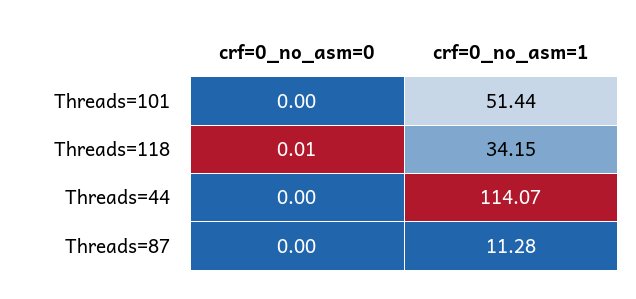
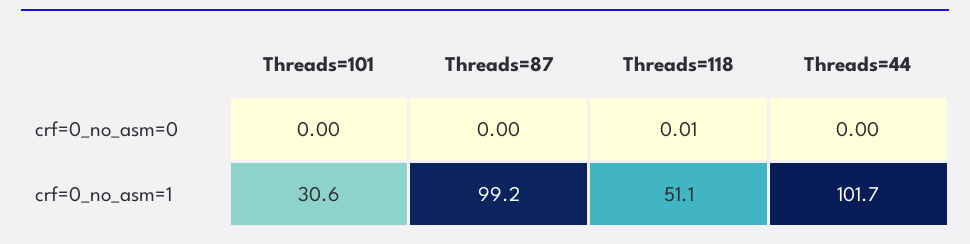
  {
    "crf=0_no_asm=0": {
      "Threads=101": 0,
      "Threads=118": 0.01,
      "Threads=44": 0,
      "Threads=87": 0
    },
    "crf=0_no_asm=1": {
-     "Threads=101": 51.44,
+     "Threads=101": 30.6,
-     "Threads=118": 34.15,
+     "Threads=118": 51.1,
-     "Threads=44": 114.07,
+     "Threads=44": 101.7,
-     "Threads=87": 11.28
+     "Threads=87": 99.2
    }
  }

